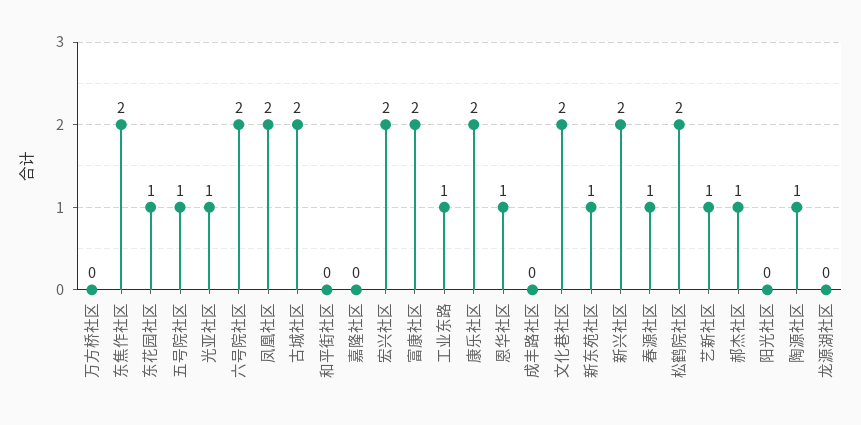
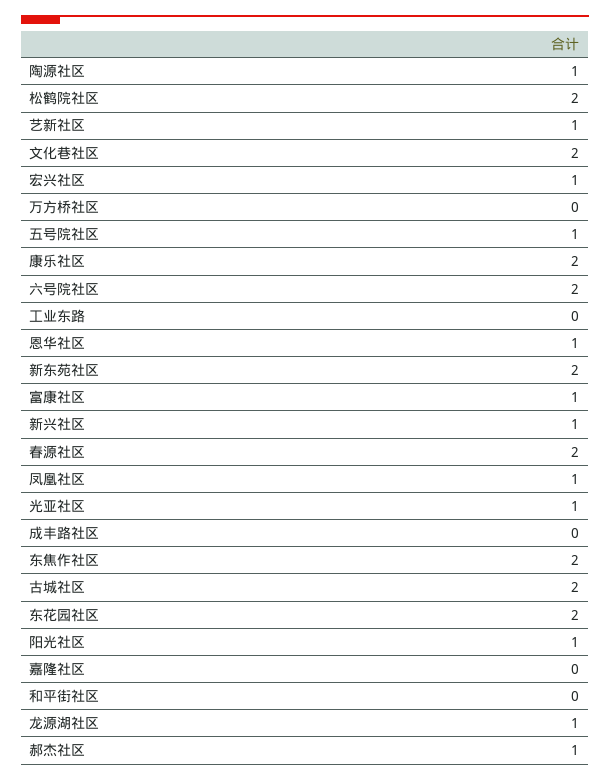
  {
    "万方桥社区": 0,
    "东焦作社区": 2,
-   "东花园社区": 1,
+   "东花园社区": 2,
    "五号院社区": 1,
    "光亚社区": 1,
    "六号院社区": 2,
-   "凤凰社区": 2,
+   "凤凰社区": 1,
    "古城社区": 2,
    "和平街社区": 0,
    "嘉隆社区": 0,
-   "宏兴社区": 2,
+   "宏兴社区": 1,
-   "富康社区": 2,
+   "富康社区": 1,
-   "工业东路": 1,
+   "工业东路": 0,
    "康乐社区": 2,
    "恩华社区": 1,
    "成丰路社区": 0,
    "文化巷社区": 2,
-   "新东苑社区": 1,
+   "新东苑社区": 2,
-   "新兴社区": 2,
+   "新兴社区": 1,
-   "春源社区": 1,
+   "春源社区": 2,
    "松鹤院社区": 2,
    "艺新社区": 1,
    "郝杰社区": 1,
-   "阳光社区": 0,
+   "阳光社区": 1,
    "陶源社区": 1,
-   "龙源湖社区": 0
+   "龙源湖社区": 1
  }

